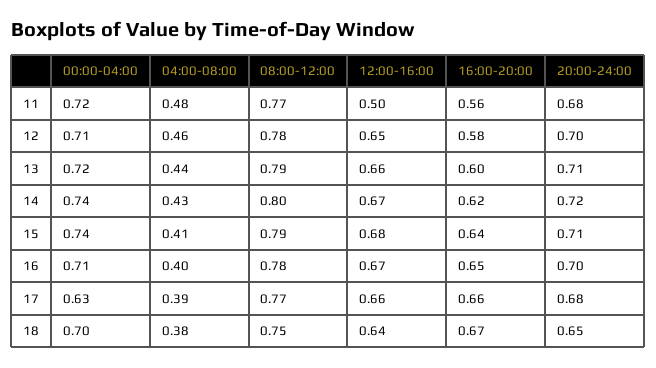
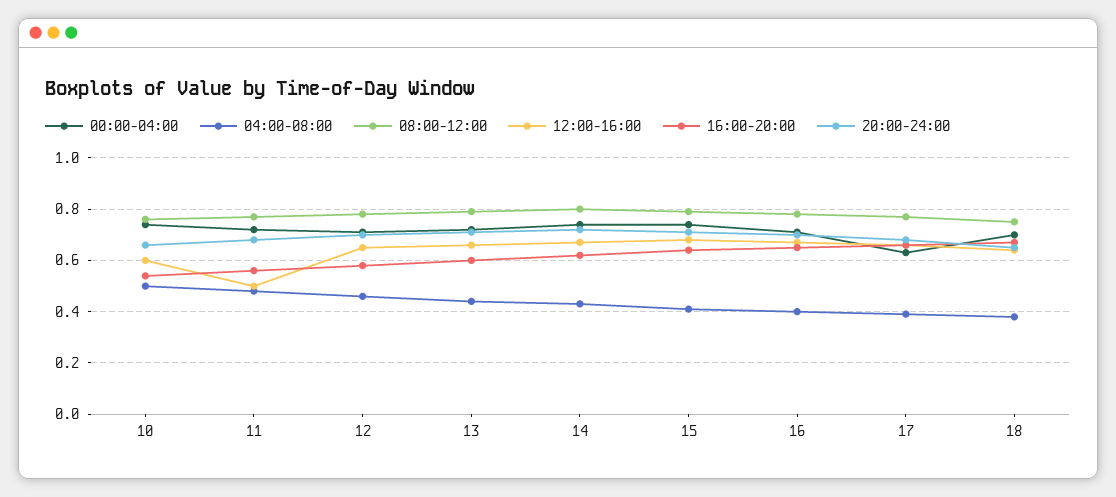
  {
    "00:00-04:00": {
      "11": 0.72,
      "12": 0.71,
      "13": 0.72,
      "14": 0.74,
      "15": 0.74,
      "16": 0.71,
      "17": 0.63,
-     "18": 0.7
+     "18": 0.7,
+     "10": 0.75
    },
    "04:00-08:00": {
      "11": 0.48,
      "12": 0.46,
      "13": 0.44,
      "14": 0.43,
      "15": 0.41,
      "16": 0.4,
      "17": 0.39,
-     "18": 0.38
+     "18": 0.38,
+     "10": 0.5
    },
    "08:00-12:00": {
      "11": 0.77,
      "12": 0.78,
      "13": 0.79,
      "14": 0.8,
      "15": 0.79,
      "16": 0.78,
      "17": 0.77,
-     "18": 0.75
+     "18": 0.75,
+     "10": 0.75
    },
    "12:00-16:00": {
      "11": 0.5,
      "12": 0.65,
      "13": 0.66,
      "14": 0.67,
      "15": 0.68,
      "16": 0.67,
      "17": 0.66,
-     "18": 0.64
+     "18": 0.64,
+     "10": 0.6
    },
    "16:00-20:00": {
      "11": 0.56,
      "12": 0.58,
      "13": 0.6,
      "14": 0.62,
      "15": 0.64,
      "16": 0.65,
      "17": 0.66,
-     "18": 0.67
+     "18": 0.67,
+     "10": 0.55
    },
    "20:00-24:00": {
      "11": 0.68,
      "12": 0.7,
      "13": 0.71,
      "14": 0.72,
      "15": 0.71,
      "16": 0.7,
      "17": 0.68,
-     "18": 0.65
+     "18": 0.65,
+     "10": 0.65
    }
  }

